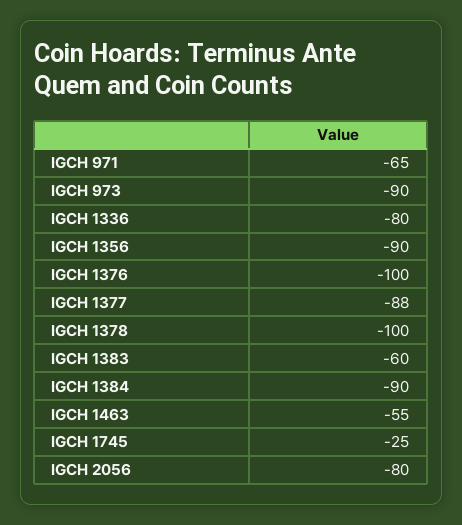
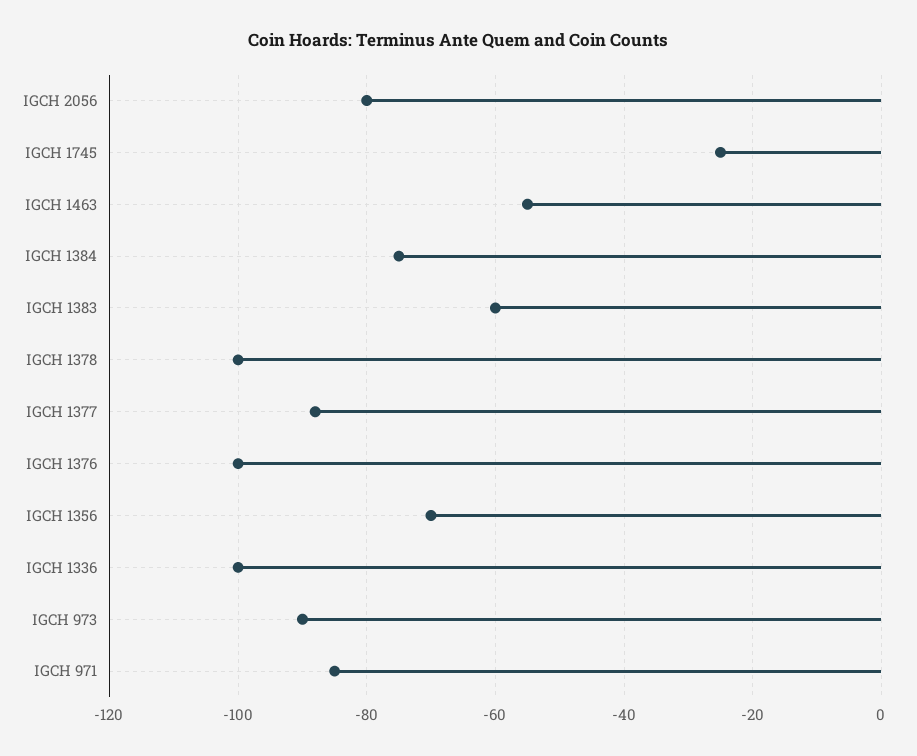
  {
-   "IGCH 971": -65,
+   "IGCH 971": -85,
    "IGCH 973": -90,
-   "IGCH 1336": -80,
+   "IGCH 1336": -100,
-   "IGCH 1356": -90,
+   "IGCH 1356": -70,
    "IGCH 1376": -100,
    "IGCH 1377": -88,
    "IGCH 1378": -100,
    "IGCH 1383": -60,
-   "IGCH 1384": -90,
+   "IGCH 1384": -75,
    "IGCH 1463": -55,
    "IGCH 1745": -25,
    "IGCH 2056": -80
  }

